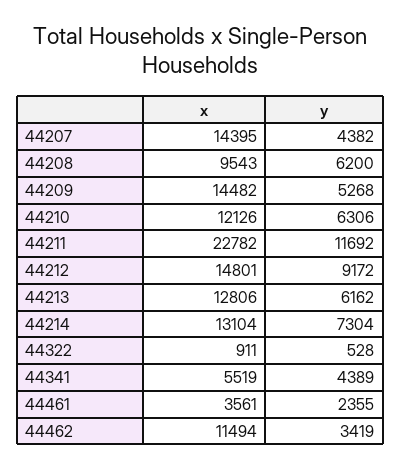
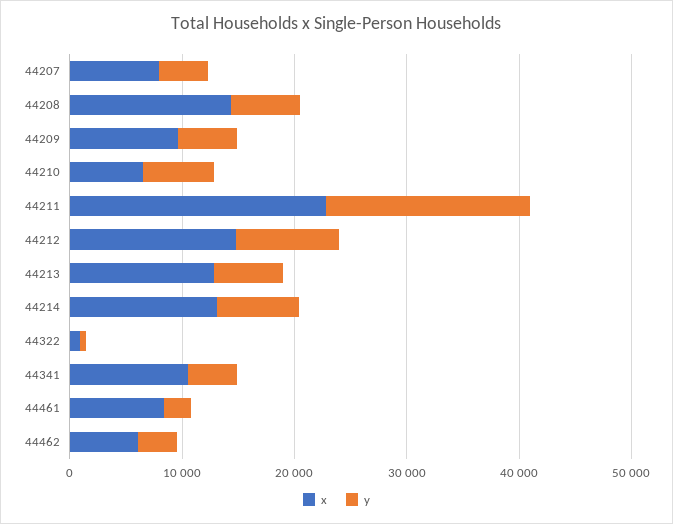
  {
    "x": {
-     "44207": 14395,
+     "44207": 8000,
-     "44208": 9543,
+     "44208": 14000,
-     "44209": 14482,
+     "44209": 10000,
-     "44210": 12126,
+     "44210": 6000,
      "44211": 22782,
      "44212": 14801,
      "44213": 12806,
      "44214": 13104,
      "44322": 911,
-     "44341": 5519,
+     "44341": 10000,
-     "44461": 3561,
+     "44461": 8000,
-     "44462": 11494
+     "44462": 6000
    },
    "y": {
      "44207": 4382,
      "44208": 6200,
      "44209": 5268,
      "44210": 6306,
-     "44211": 11692,
+     "44211": 18000,
      "44212": 9172,
      "44213": 6162,
      "44214": 7304,
      "44322": 528,
      "44341": 4389,
      "44461": 2355,
      "44462": 3419
    }
  }

